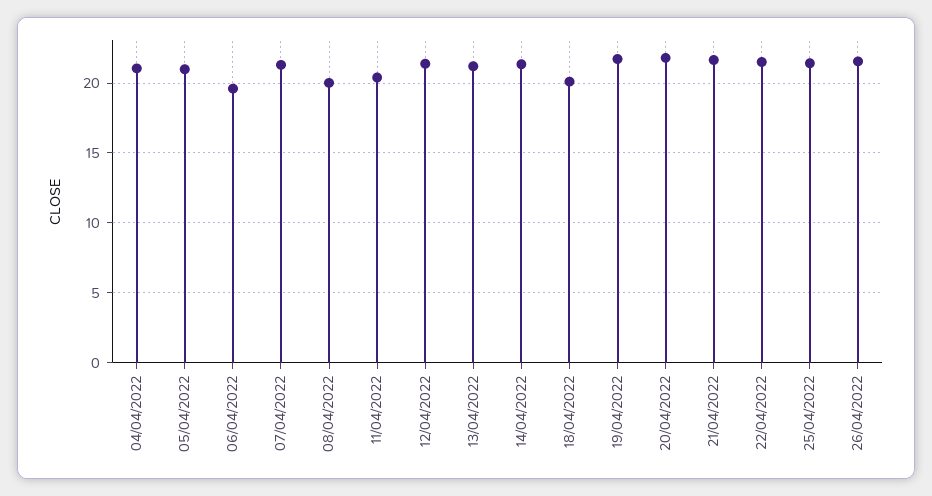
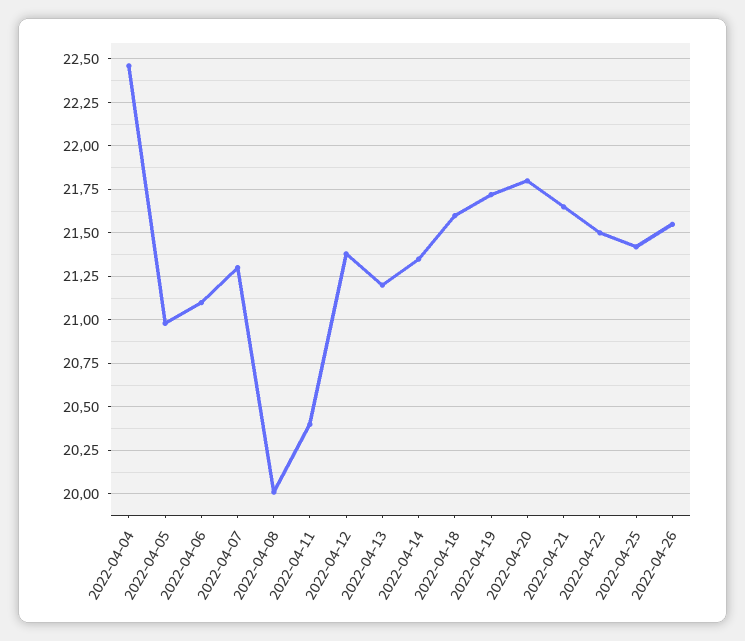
  {
-   "04/04/2022": 21,
+   "04/04/2022": 22.45,
    "05/04/2022": 21,
-   "06/04/2022": 19.5,
+   "06/04/2022": 21.1,
    "07/04/2022": 21.3,
    "08/04/2022": 20,
    "11/04/2022": 20.4,
    "12/04/2022": 21.4,
    "13/04/2022": 21.2,
    "14/04/2022": 21.35,
-   "18/04/2022": 20,
+   "18/04/2022": 21.6,
    "19/04/2022": 21.7,
    "20/04/2022": 21.8,
    "21/04/2022": 21.65,
    "22/04/2022": 21.5,
    "25/04/2022": 21.4,
    "26/04/2022": 21.55
  }

